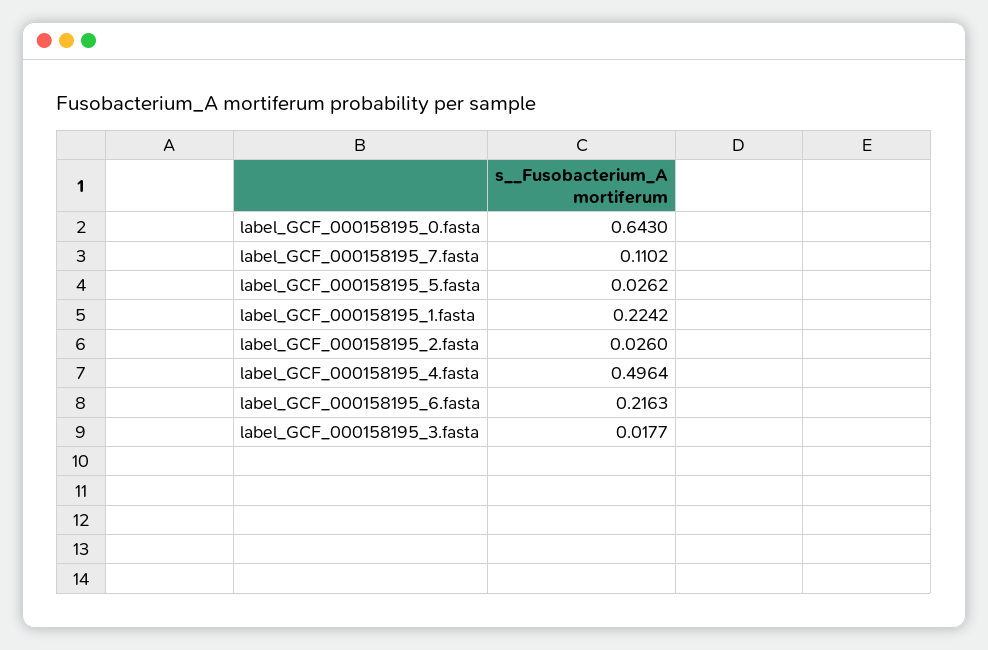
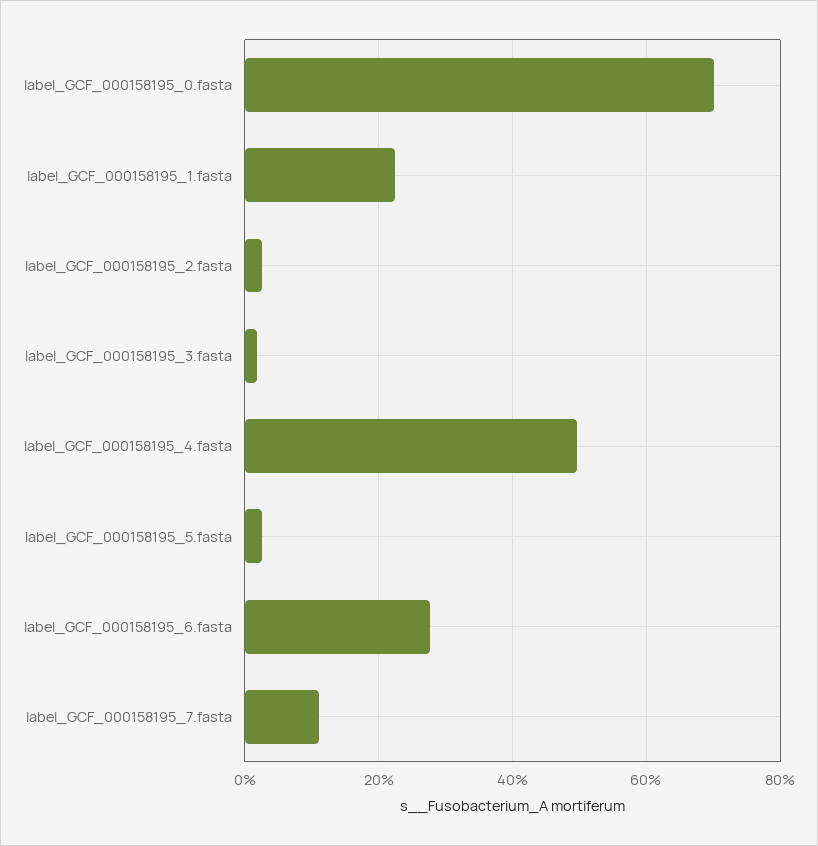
  {
-   "label_GCF_000158195_0.fasta": 0.643,
+   "label_GCF_000158195_0.fasta": 0.7,
    "label_GCF_000158195_7.fasta": 0.1102,
    "label_GCF_000158195_5.fasta": 0.0262,
    "label_GCF_000158195_1.fasta": 0.2242,
    "label_GCF_000158195_2.fasta": 0.026,
    "label_GCF_000158195_4.fasta": 0.4964,
-   "label_GCF_000158195_6.fasta": 0.2163,
+   "label_GCF_000158195_6.fasta": 0.28,
    "label_GCF_000158195_3.fasta": 0.0177
  }

